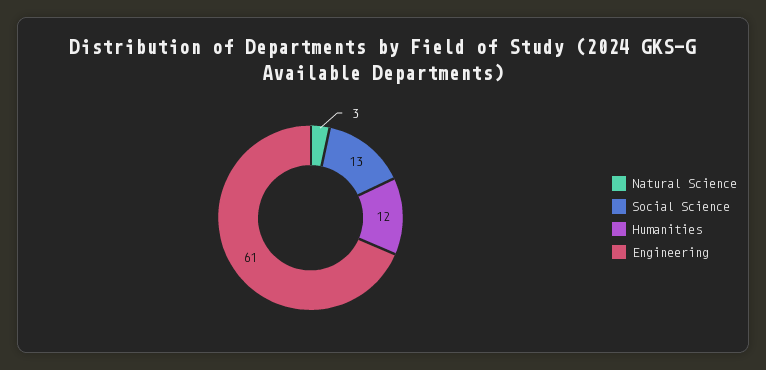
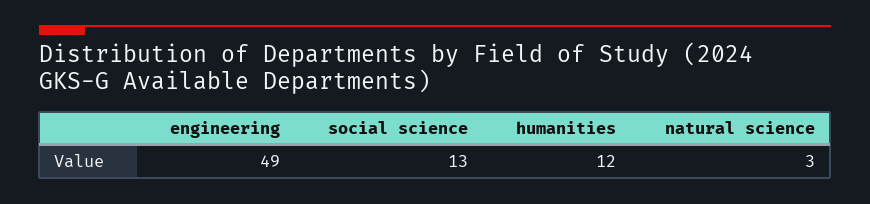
  {
    "Natural Science": 3,
    "Social Science": 13,
    "Humanities": 12,
-   "Engineering": 61
+   "Engineering": 49
  }

